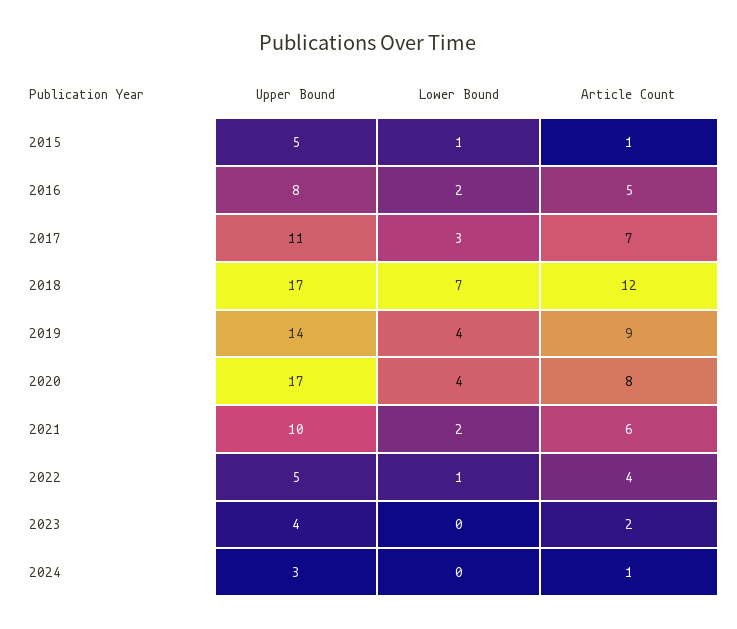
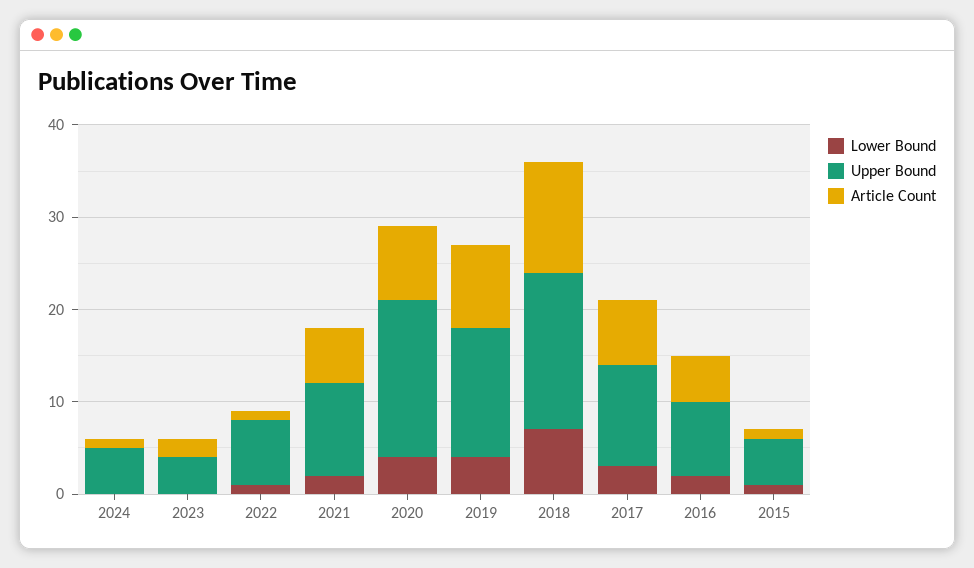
  {
    "Upper Bound": {
      "2015": 5,
      "2016": 8,
      "2017": 11,
      "2018": 17,
      "2019": 14,
      "2020": 17,
      "2021": 10,
-     "2022": 5,
+     "2022": 7,
      "2023": 4,
-     "2024": 3
+     "2024": 5
    },
    "Lower Bound": {
      "2015": 1,
      "2016": 2,
      "2017": 3,
      "2018": 7,
      "2019": 4,
      "2020": 4,
      "2021": 2,
      "2022": 1,
      "2023": 0,
      "2024": 0
    },
    "Article Count": {
      "2015": 1,
      "2016": 5,
      "2017": 7,
      "2018": 12,
      "2019": 9,
      "2020": 8,
      "2021": 6,
-     "2022": 4,
+     "2022": 1,
      "2023": 2,
      "2024": 1
    }
  }

